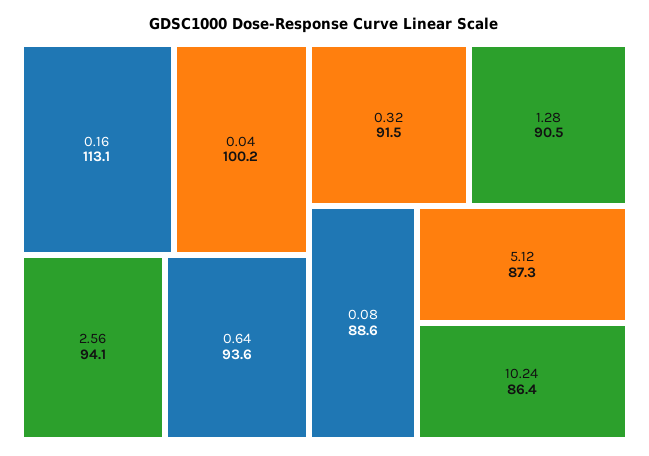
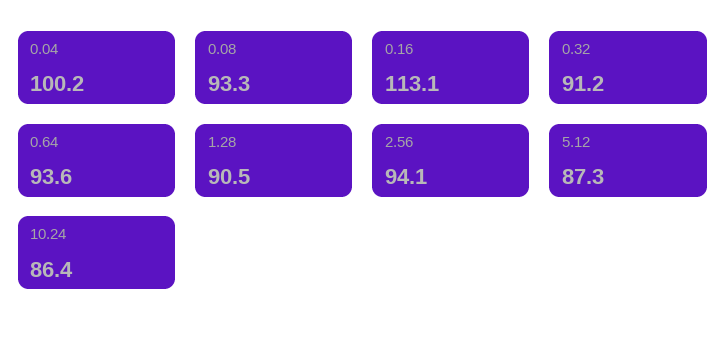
  {
    "0.16": 113.1,
    "0.04": 100.2,
    "2.56": 94.1,
    "0.64": 93.6,
-   "0.32": 91.5,
+   "0.32": 91.2,
    "1.28": 90.5,
-   "0.08": 88.6,
+   "0.08": 93.3,
    "5.12": 87.3,
    "10.24": 86.4
  }

